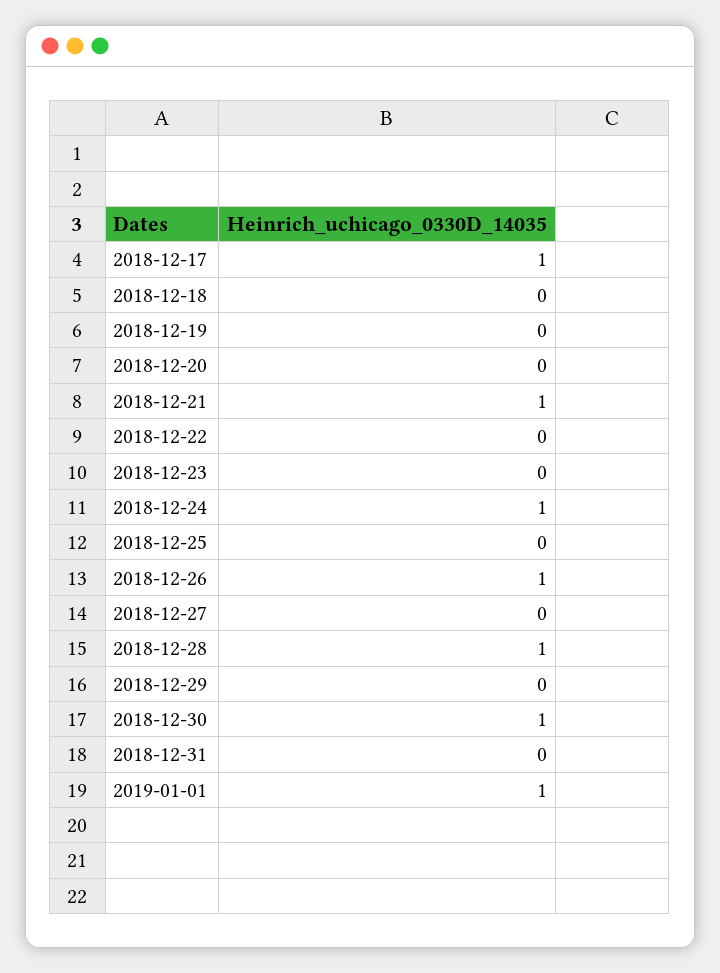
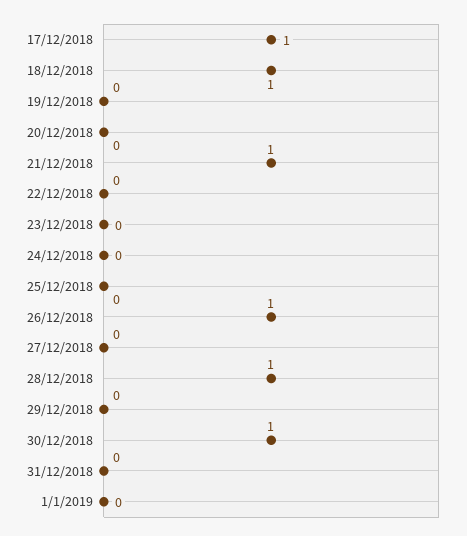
  {
    "2018-12-17": 1,
-   "2018-12-18": 0,
+   "2018-12-18": 1,
    "2018-12-19": 0,
    "2018-12-20": 0,
    "2018-12-21": 1,
    "2018-12-22": 0,
    "2018-12-23": 0,
-   "2018-12-24": 1,
+   "2018-12-24": 0,
    "2018-12-25": 0,
    "2018-12-26": 1,
    "2018-12-27": 0,
    "2018-12-28": 1,
    "2018-12-29": 0,
    "2018-12-30": 1,
    "2018-12-31": 0,
-   "2019-01-01": 1
+   "2019-01-01": 0
  }

